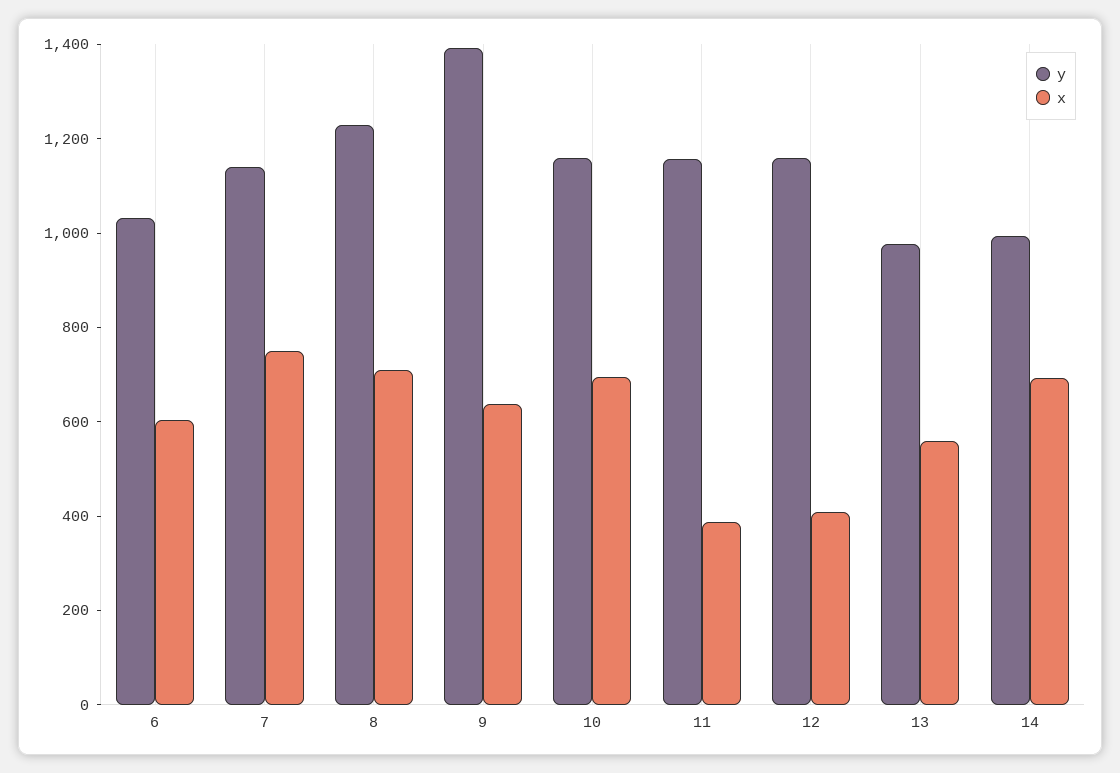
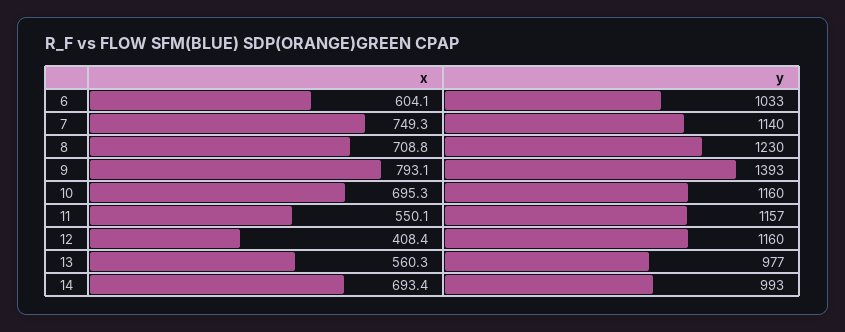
  {
    "y": {
      "6": 1033,
      "7": 1140,
      "8": 1230,
      "9": 1393,
      "10": 1160,
      "11": 1157,
      "12": 1160,
      "13": 977,
      "14": 993
    },
    "x": {
      "6": 604.1,
      "7": 749.3,
      "8": 708.8,
-     "9": 650,
+     "9": 793.1,
      "10": 695.3,
-     "11": 400,
+     "11": 550.1,
      "12": 408.4,
      "13": 560.3,
      "14": 693.4
    }
  }

